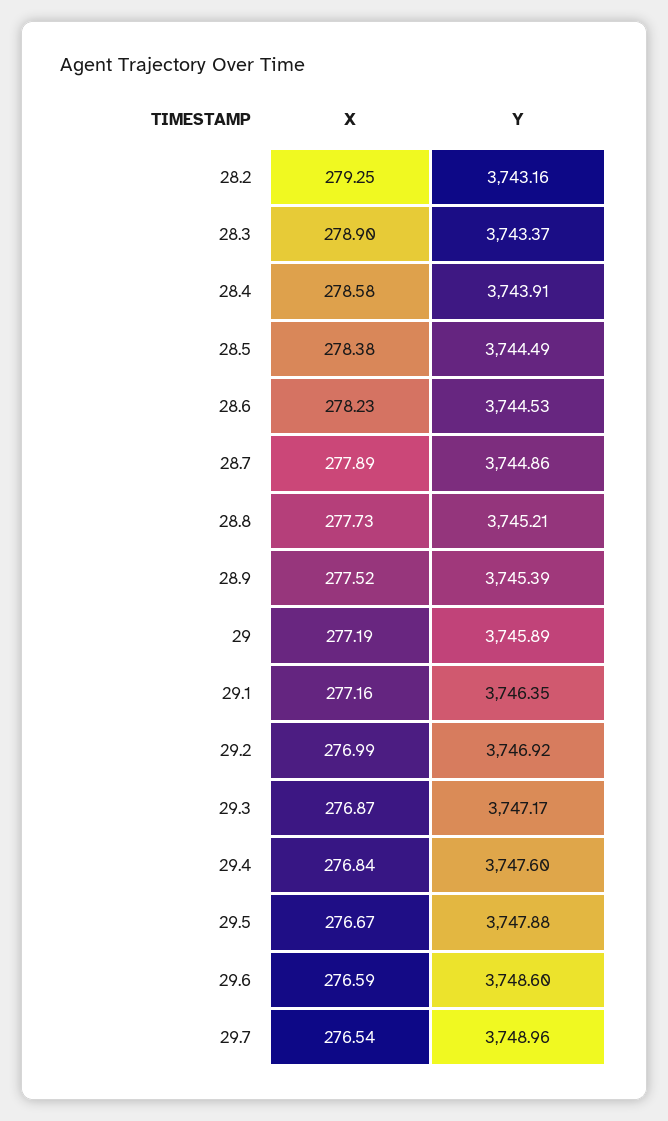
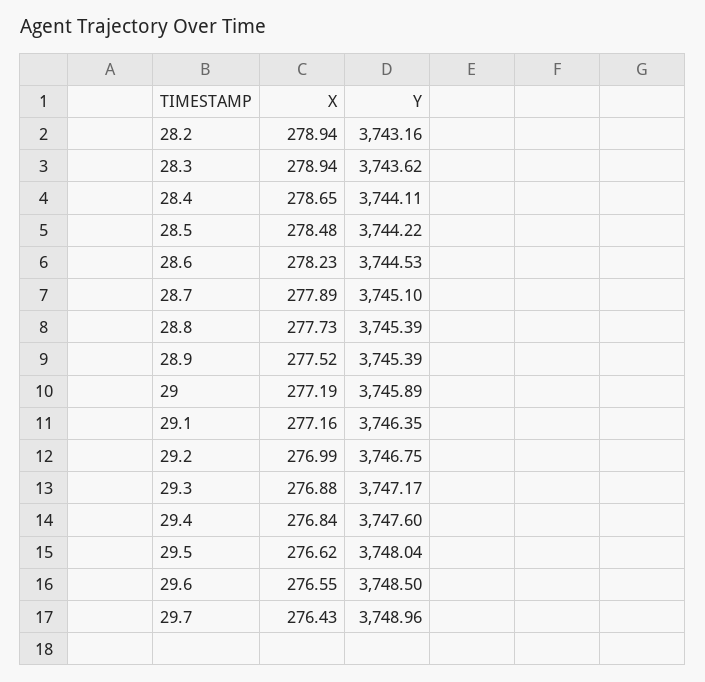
  {
    "X": {
-     "28.2": 279.25,
+     "28.2": 278.94,
-     "28.3": 278.9,
+     "28.3": 278.94,
-     "28.4": 278.58,
+     "28.4": 278.65,
-     "28.5": 278.38,
+     "28.5": 278.48,
      "28.6": 278.23,
      "28.7": 277.89,
      "28.8": 277.73,
      "28.9": 277.52,
      "29": 277.19,
      "29.1": 277.16,
      "29.2": 276.99,
-     "29.3": 276.87,
+     "29.3": 276.88,
      "29.4": 276.84,
-     "29.5": 276.67,
+     "29.5": 276.62,
-     "29.6": 276.59,
+     "29.6": 276.55,
-     "29.7": 276.54
+     "29.7": 276.43
    },
    "Y": {
      "28.2": 3743.16,
-     "28.3": 3743.37,
+     "28.3": 3743.62,
-     "28.4": 3743.91,
+     "28.4": 3744.11,
-     "28.5": 3744.49,
+     "28.5": 3744.22,
      "28.6": 3744.53,
-     "28.7": 3744.86,
+     "28.7": 3745.1,
-     "28.8": 3745.21,
+     "28.8": 3745.39,
      "28.9": 3745.39,
      "29": 3745.89,
      "29.1": 3746.35,
-     "29.2": 3746.92,
+     "29.2": 3746.75,
      "29.3": 3747.17,
      "29.4": 3747.6,
-     "29.5": 3747.88,
+     "29.5": 3748.04,
-     "29.6": 3748.6,
+     "29.6": 3748.5,
      "29.7": 3748.96
    }
  }

